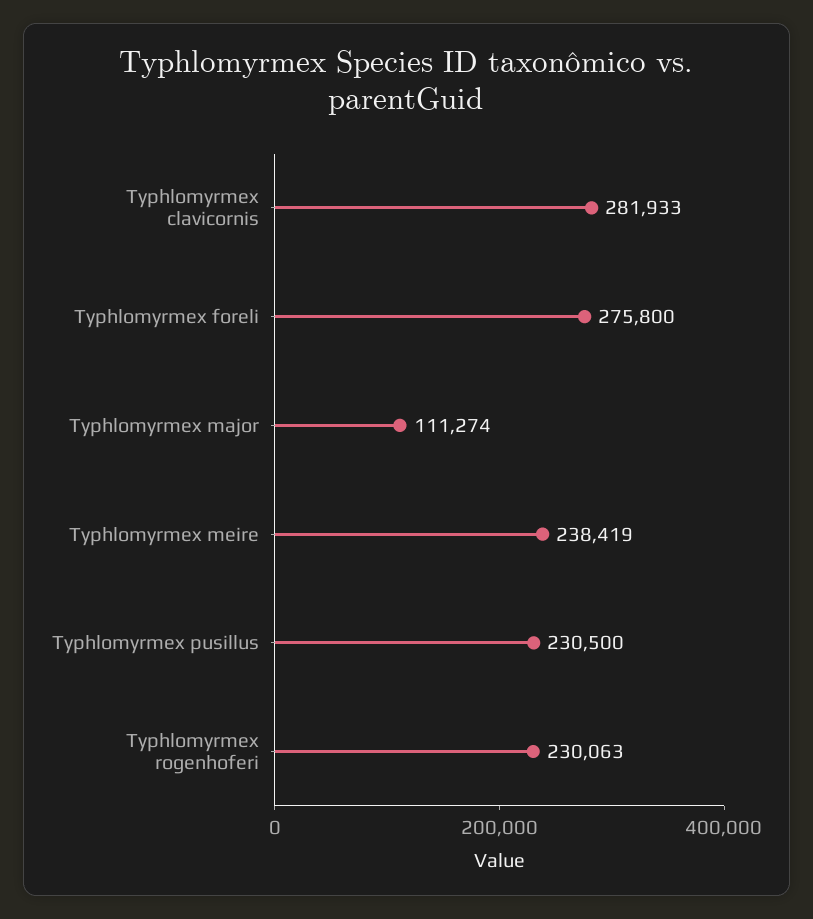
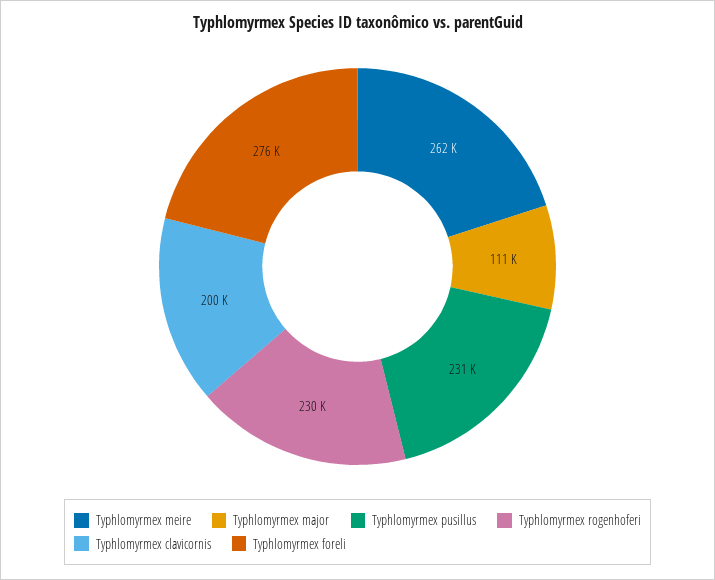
  {
-   "Typhlomyrmex clavicornis": 281933,
+   "Typhlomyrmex clavicornis": 200000,
    "Typhlomyrmex foreli": 275800,
    "Typhlomyrmex major": 111274,
-   "Typhlomyrmex meire": 238419,
+   "Typhlomyrmex meire": 262000,
    "Typhlomyrmex pusillus": 230500,
    "Typhlomyrmex rogenhoferi": 230063
  }

